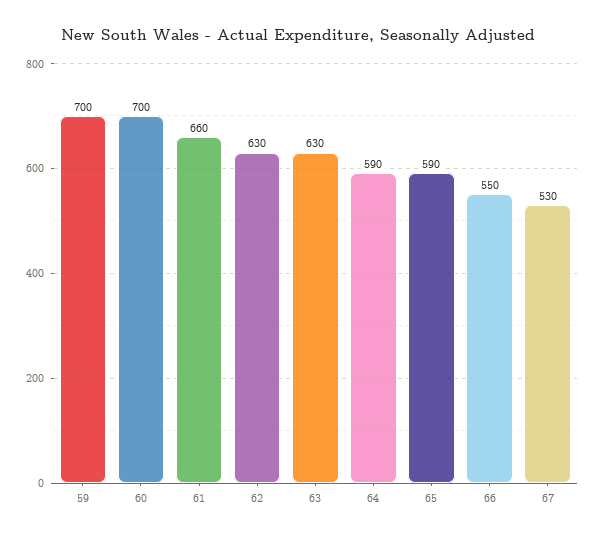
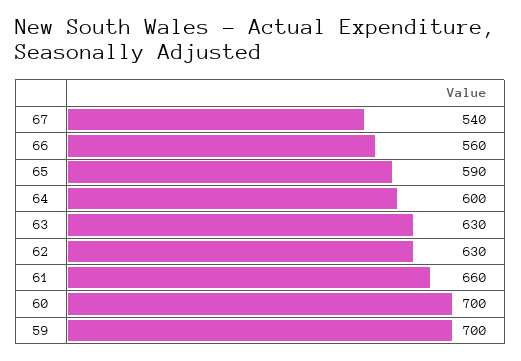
  {
    "59": 700,
    "60": 700,
    "61": 660,
    "62": 630,
    "63": 630,
-   "64": 590,
+   "64": 600,
    "65": 590,
-   "66": 550,
+   "66": 560,
-   "67": 530
+   "67": 540
  }

